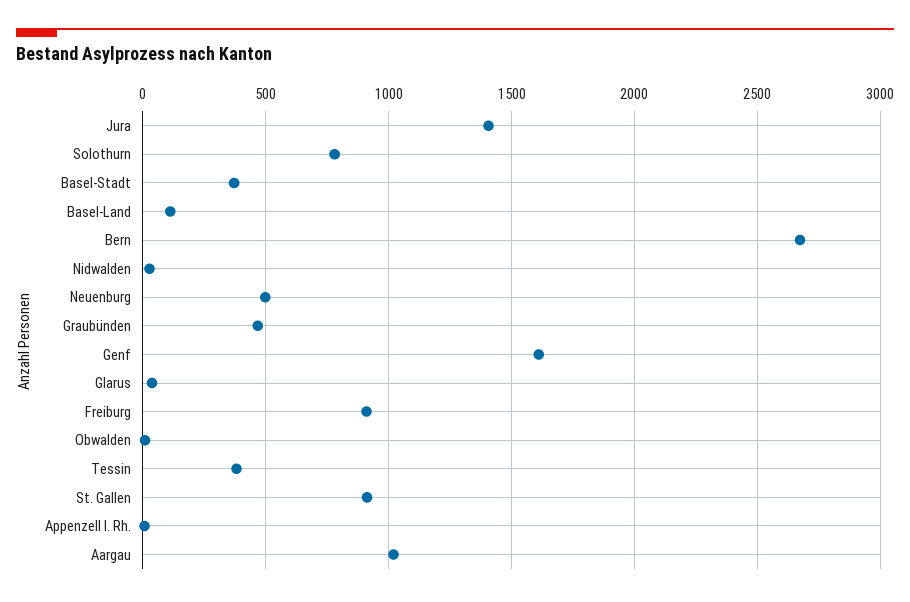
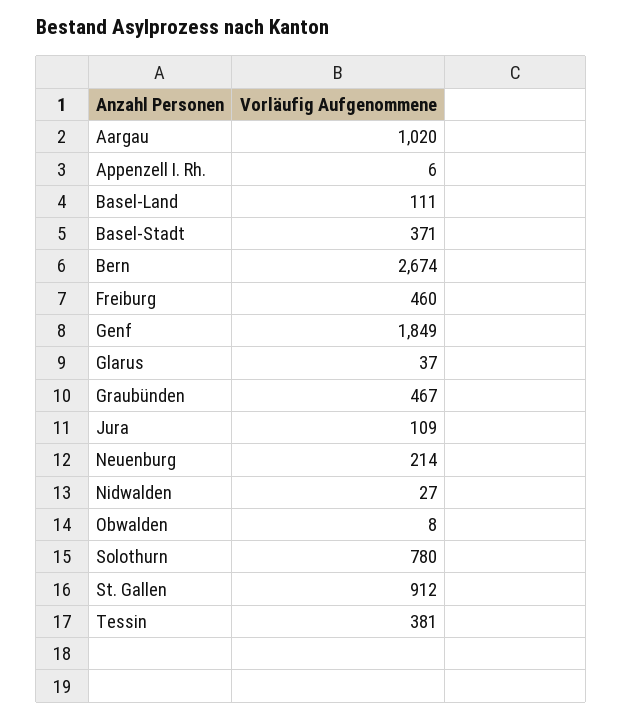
  {
-   "Jura": 1400,
+   "Jura": 109,
    "Solothurn": 780,
    "Basel-Stadt": 371,
    "Basel-Land": 111,
    "Bern": 2674,
    "Nidwalden": 27,
-   "Neuenburg": 500,
+   "Neuenburg": 214,
    "Graubünden": 467,
-   "Genf": 1600,
+   "Genf": 1849,
    "Glarus": 37,
-   "Freiburg": 900,
+   "Freiburg": 460,
    "Obwalden": 8,
    "Tessin": 381,
    "St. Gallen": 912,
    "Appenzell I. Rh.": 6,
    "Aargau": 1020
  }

